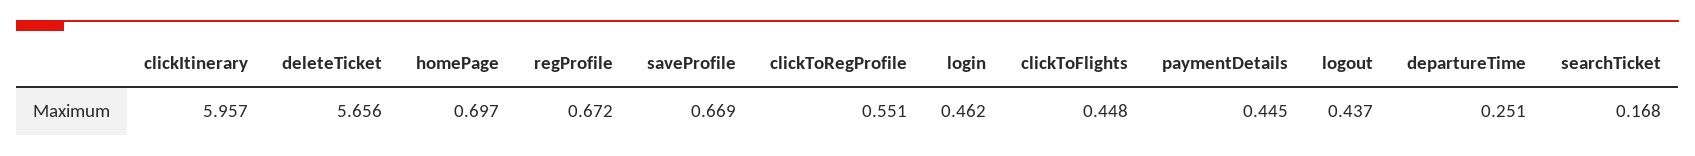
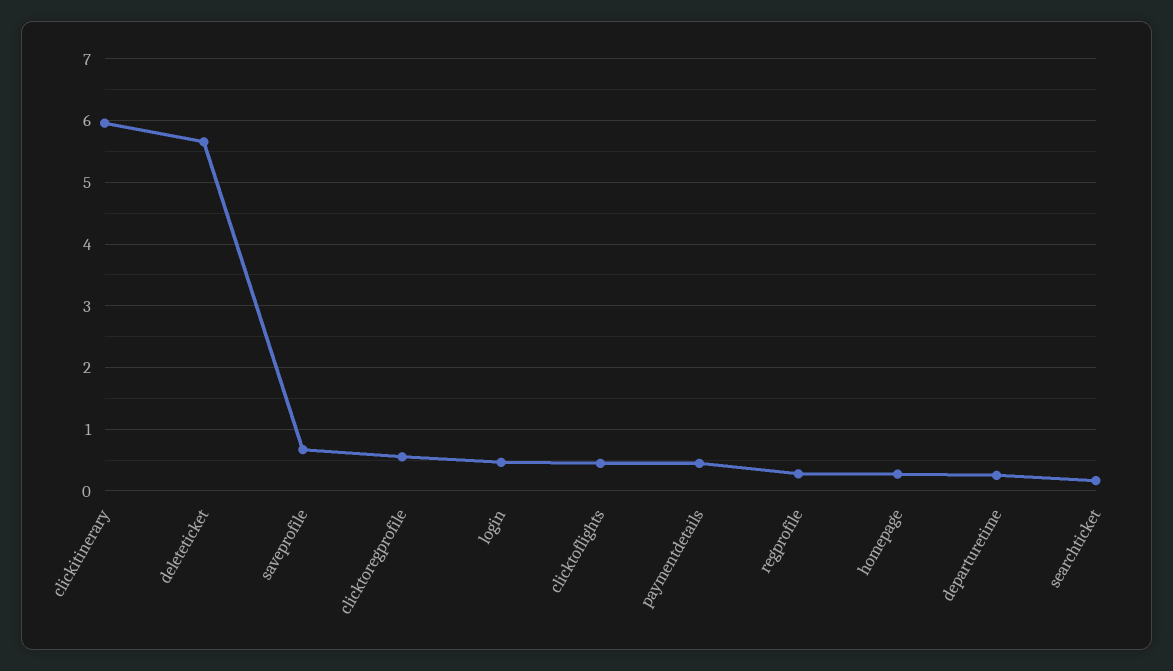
  {
    "clickItinerary": 5.957,
    "deleteTicket": 5.656,
-   "homePage": 0.697,
+   "homePage": 0.3,
-   "regProfile": 0.672,
+   "regProfile": 0.3,
    "saveProfile": 0.669,
    "clickToRegProfile": 0.551,
    "login": 0.462,
    "clickToFlights": 0.448,
    "paymentDetails": 0.445,
-   "logout": 0.437,
    "departureTime": 0.251,
    "searchTicket": 0.168
  }

